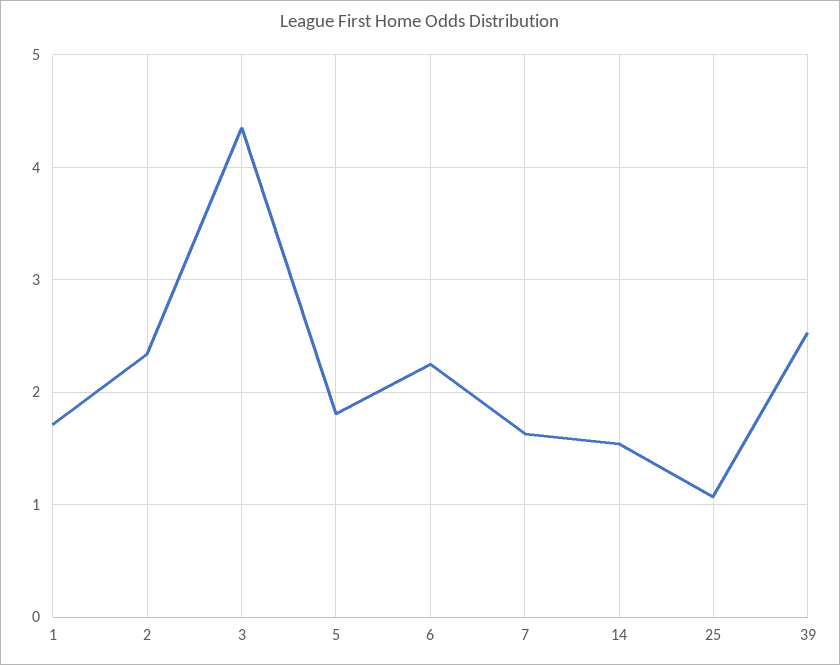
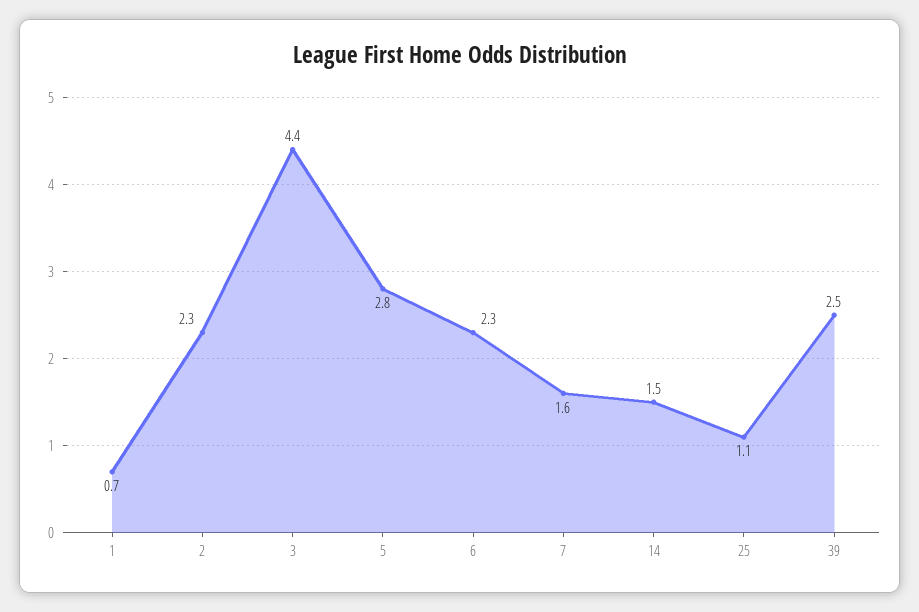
  {
-   "1": 1.7,
+   "1": 0.7,
    "2": 2.3,
    "3": 4.4,
-   "5": 1.8,
+   "5": 2.8,
    "6": 2.3,
    "7": 1.6,
    "14": 1.5,
    "25": 1.1,
    "39": 2.5
  }

